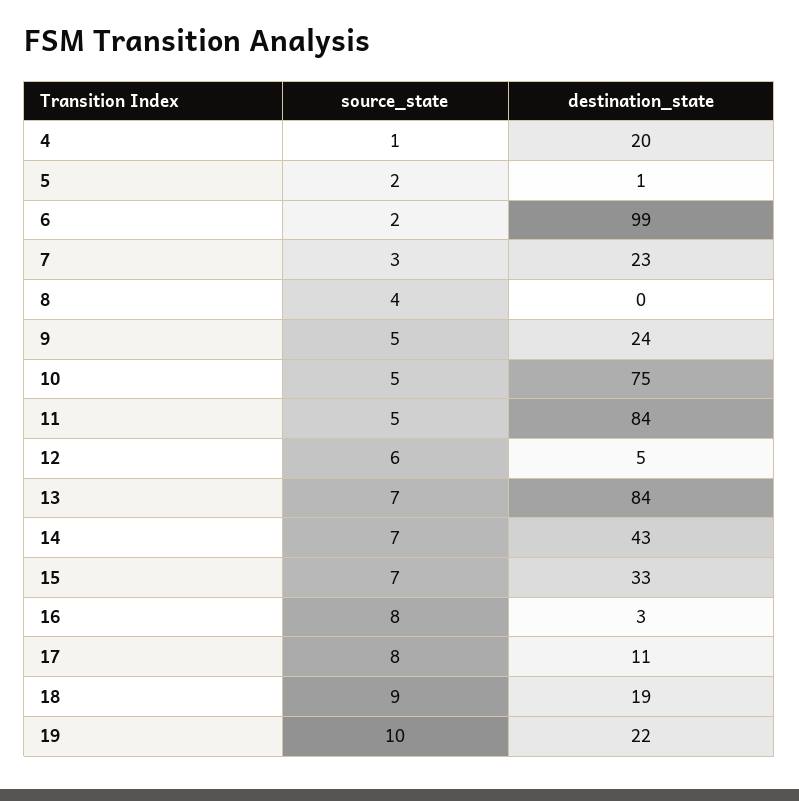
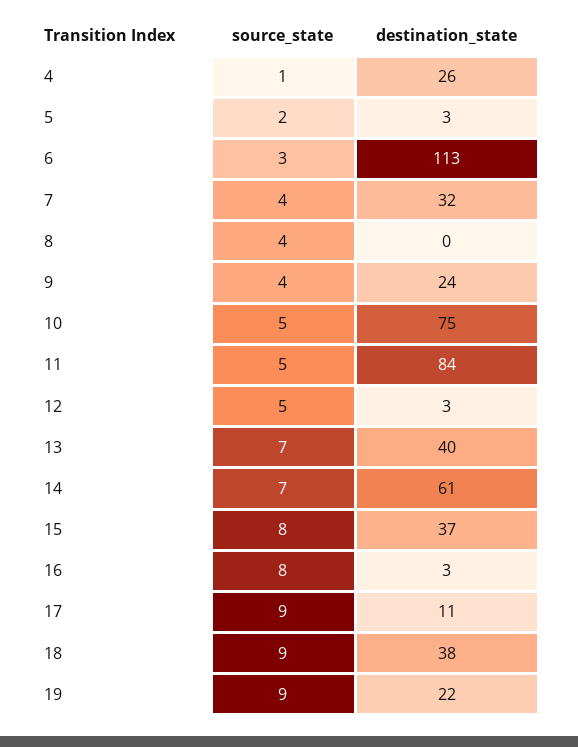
  {
    "source_state": {
      "4": 1,
      "5": 2,
-     "6": 2,
+     "6": 3,
-     "7": 3,
+     "7": 4,
      "8": 4,
-     "9": 5,
+     "9": 4,
      "10": 5,
      "11": 5,
-     "12": 6,
+     "12": 5,
      "13": 7,
      "14": 7,
-     "15": 7,
+     "15": 8,
      "16": 8,
-     "17": 8,
+     "17": 9,
      "18": 9,
-     "19": 10
+     "19": 9
    },
    "destination_state": {
-     "4": 20,
+     "4": 26,
-     "5": 1,
+     "5": 3,
-     "6": 99,
+     "6": 113,
-     "7": 23,
+     "7": 32,
      "8": 0,
      "9": 24,
      "10": 75,
      "11": 84,
-     "12": 5,
+     "12": 3,
-     "13": 84,
+     "13": 40,
-     "14": 43,
+     "14": 61,
-     "15": 33,
+     "15": 37,
      "16": 3,
      "17": 11,
-     "18": 19,
+     "18": 38,
      "19": 22
    }
  }

